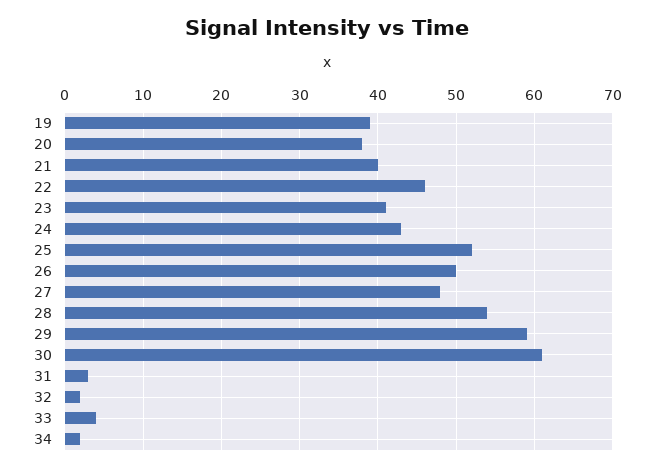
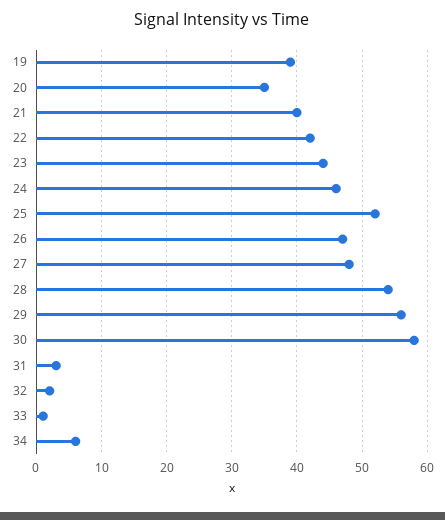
  {
    "19": 39,
-   "20": 38,
+   "20": 35,
    "21": 40,
-   "22": 46,
+   "22": 42,
-   "23": 41,
+   "23": 44,
-   "24": 43,
+   "24": 46,
    "25": 52,
-   "26": 50,
+   "26": 47,
    "27": 48,
    "28": 54,
-   "29": 59,
+   "29": 56,
-   "30": 61,
+   "30": 58,
    "31": 3,
    "32": 2,
-   "33": 4,
+   "33": 1,
-   "34": 2
+   "34": 6
  }

